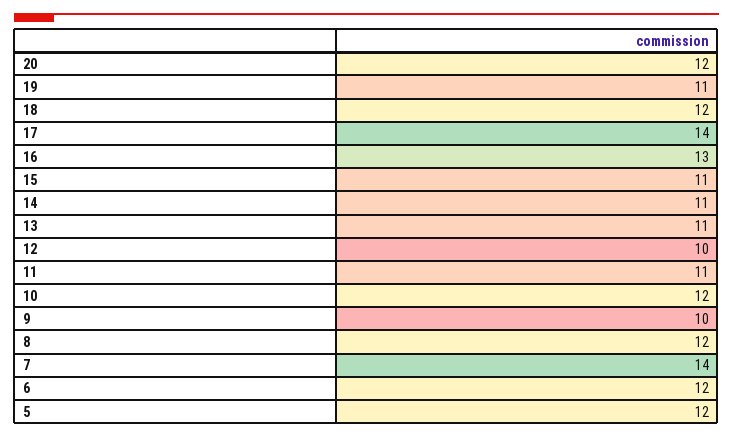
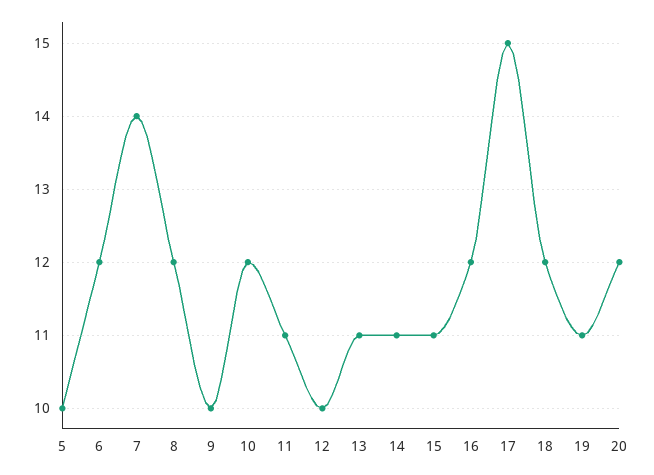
  {
    "20": 12,
    "19": 11,
    "18": 12,
-   "17": 14,
+   "17": 15,
-   "16": 13,
+   "16": 12,
    "15": 11,
    "14": 11,
    "13": 11,
    "12": 10,
    "11": 11,
    "10": 12,
    "9": 10,
    "8": 12,
    "7": 14,
    "6": 12,
-   "5": 12
+   "5": 10
  }

